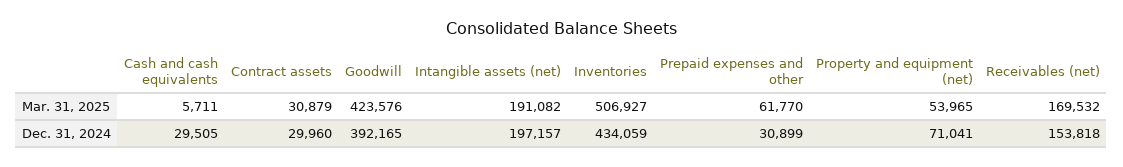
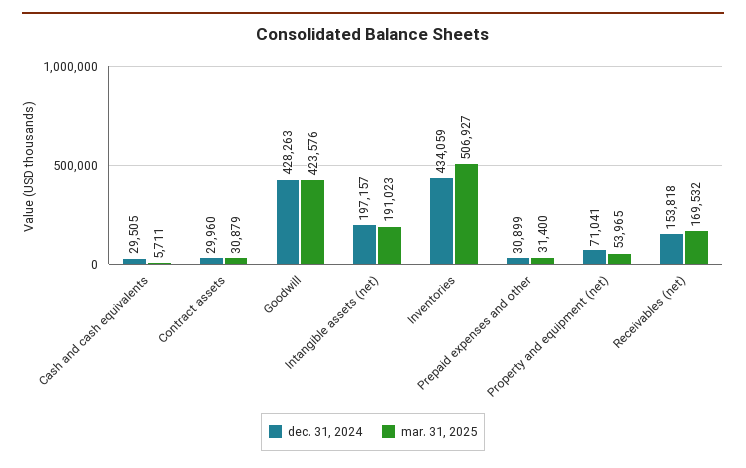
  {
    "Mar. 31, 2025": {
      "Cash and cash equivalents": 5711,
      "Contract assets": 30879,
      "Goodwill": 423576,
-     "Intangible assets (net)": 191082,
+     "Intangible assets (net)": 191023,
      "Inventories": 506927,
-     "Prepaid expenses and other": 61770,
+     "Prepaid expenses and other": 31400,
      "Property and equipment (net)": 53965,
      "Receivables (net)": 169532
    },
    "Dec. 31, 2024": {
      "Cash and cash equivalents": 29505,
      "Contract assets": 29960,
-     "Goodwill": 392165,
+     "Goodwill": 428263,
      "Intangible assets (net)": 197157,
      "Inventories": 434059,
      "Prepaid expenses and other": 30899,
      "Property and equipment (net)": 71041,
      "Receivables (net)": 153818
    }
  }

